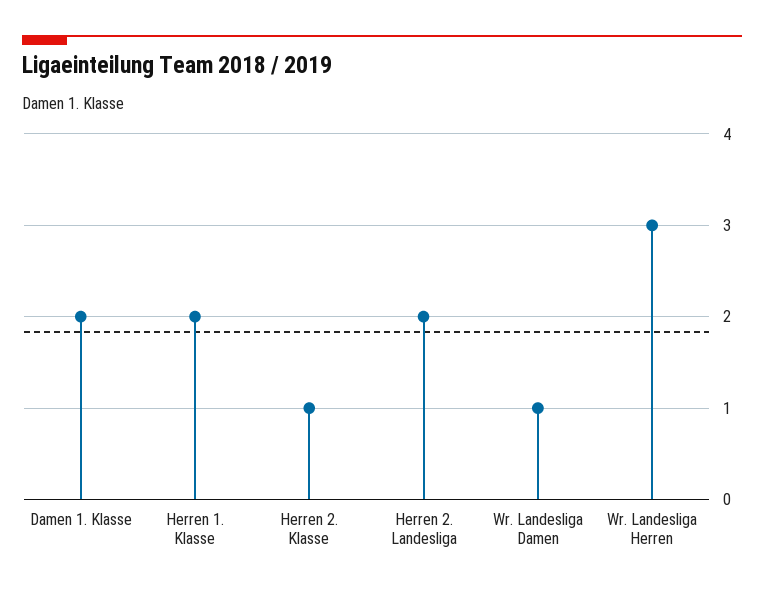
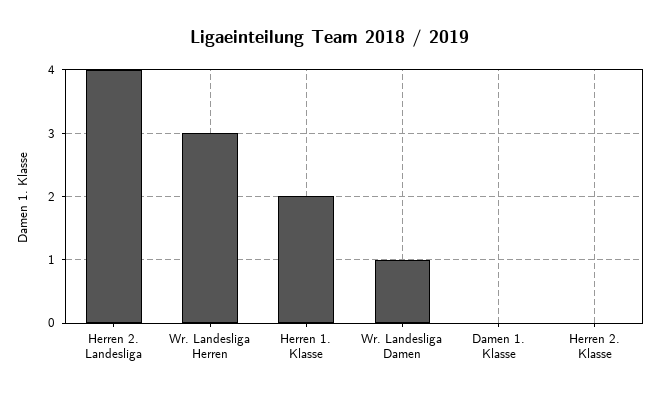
  {
-   "Damen 1. Klasse": 2,
+   "Damen 1. Klasse": 0,
    "Herren 1. Klasse": 2,
-   "Herren 2. Klasse": 1,
+   "Herren 2. Klasse": 0,
-   "Herren 2. Landesliga": 2,
+   "Herren 2. Landesliga": 4,
    "Wr. Landesliga Damen": 1,
    "Wr. Landesliga Herren": 3
  }

